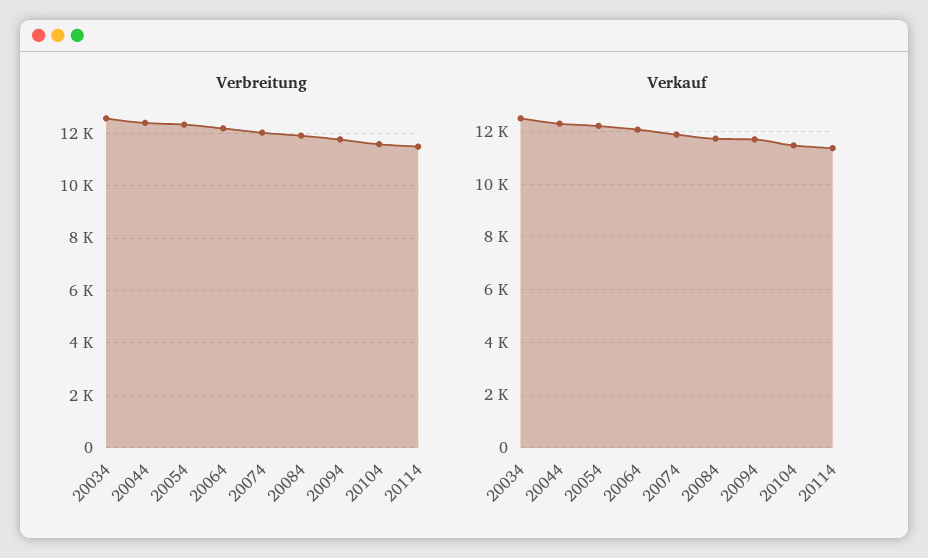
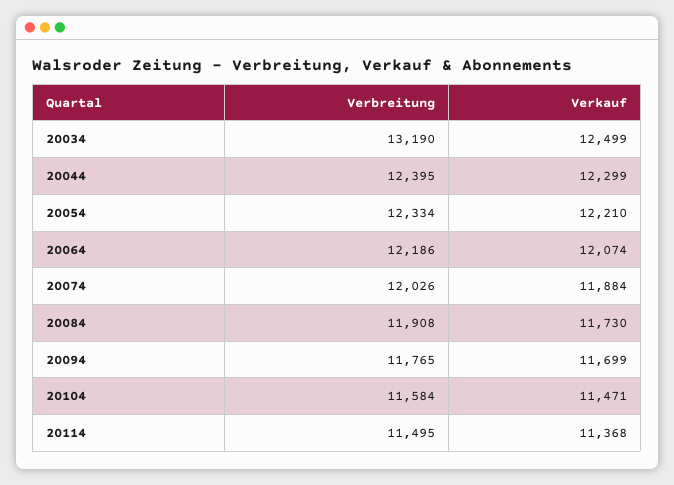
  {
    "Verbreitung": {
-     "20034": 12500,
+     "20034": 13190,
      "20044": 12395,
      "20054": 12334,
      "20064": 12186,
      "20074": 12026,
      "20084": 11908,
      "20094": 11765,
      "20104": 11584,
      "20114": 11495
    },
    "Verkauf": {
      "20034": 12499,
      "20044": 12299,
      "20054": 12210,
      "20064": 12074,
      "20074": 11884,
      "20084": 11730,
      "20094": 11699,
      "20104": 11471,
      "20114": 11368
    }
  }

